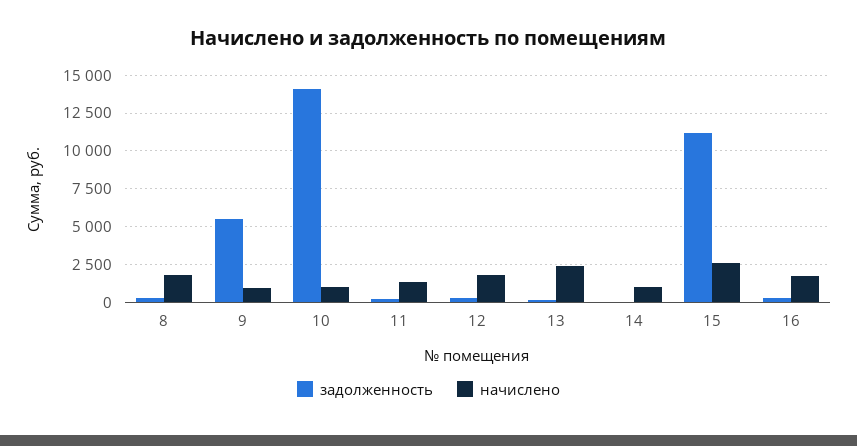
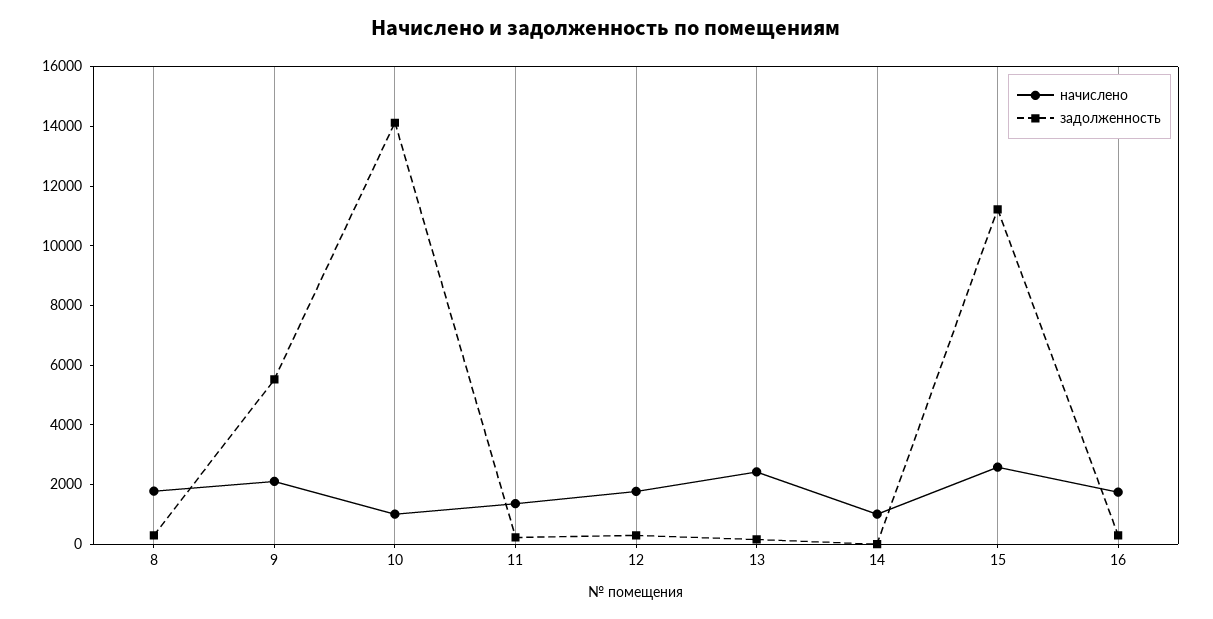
  {
    "задолженность": {
      "8": 500,
      "9": 5500,
      "10": 14000,
      "11": 0,
      "12": 500,
      "13": 0,
      "14": 0,
      "15": 11000,
      "16": 500
    },
    "начислено": {
      "8": 2000,
-     "9": 1000,
+     "9": 2000,
      "10": 1000,
      "11": 1500,
      "12": 2000,
      "13": 2500,
      "14": 1000,
      "15": 2500,
      "16": 1500
    }
  }

